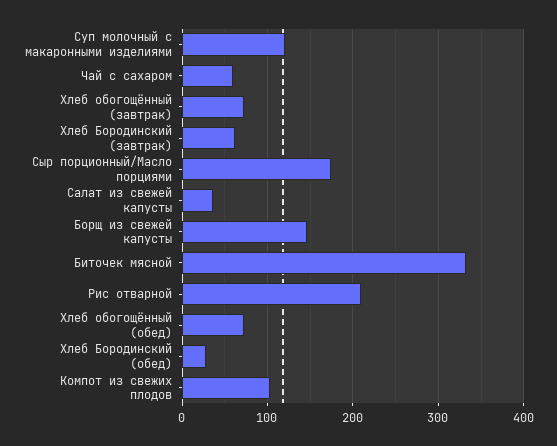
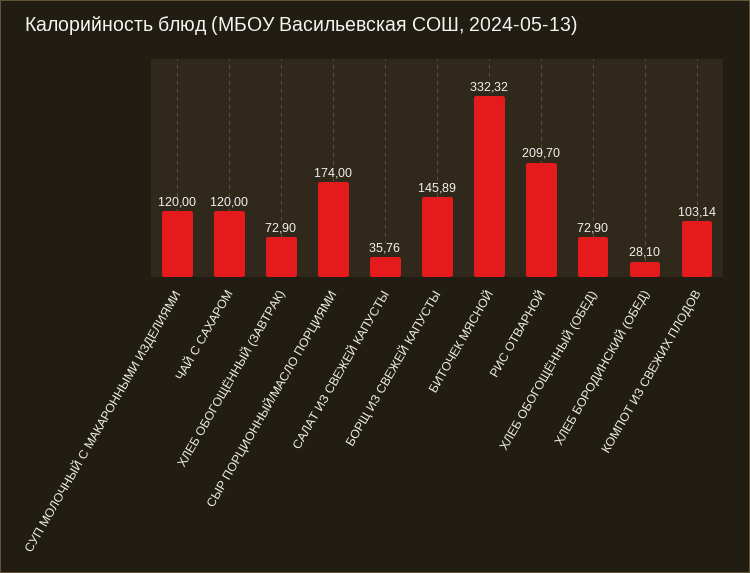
  {
    "Суп молочный с макаронными изделиями": 120,
-   "Чай с сахаром": 60,
+   "Чай с сахаром": 120,
    "Хлеб обогощённый (завтрак)": 72.9,
-   "Хлеб Бородинский (завтрак)": 60,
    "Сыр порционный/Масло порциями": 174,
    "Салат из свежей капусты": 35.76,
    "Борщ из свежей капусты": 145.89,
    "Биточек мясной": 332.32,
    "Рис отварной": 209.7,
    "Хлеб обогощённый (обед)": 72.9,
    "Хлеб Бородинский (обед)": 28.1,
    "Компот из свежих плодов": 103.14
  }

